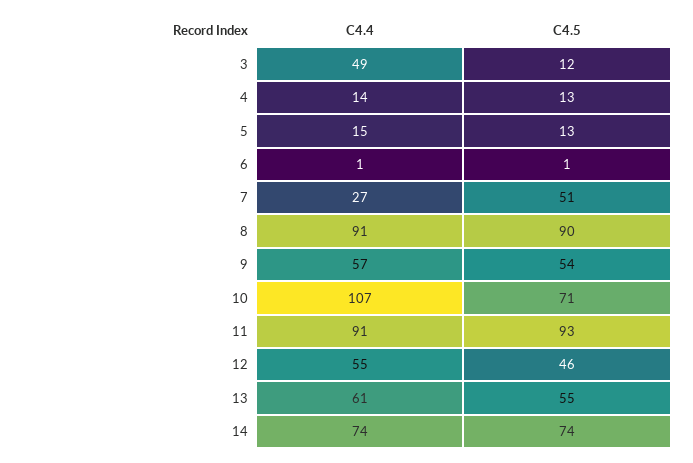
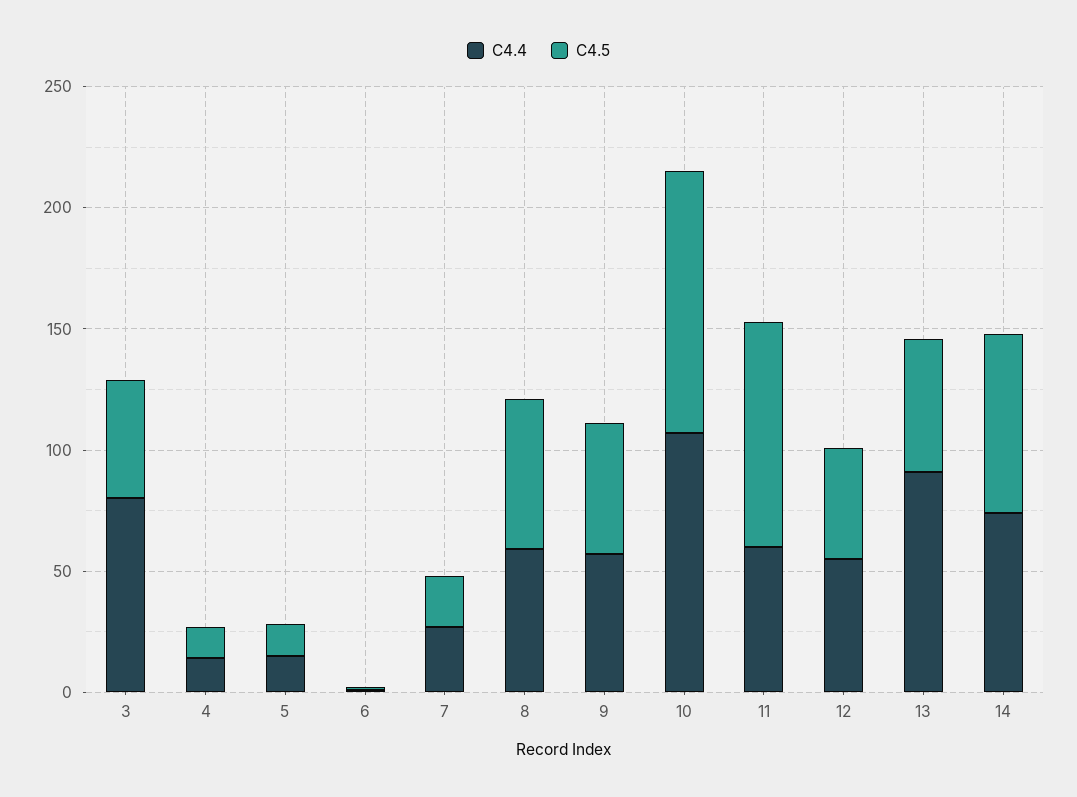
  {
    "C4.4": {
-     "3": 49,
+     "3": 80,
      "4": 14,
      "5": 15,
      "6": 1,
      "7": 27,
-     "8": 91,
+     "8": 60,
      "9": 57,
      "10": 107,
-     "11": 91,
+     "11": 60,
      "12": 55,
-     "13": 61,
+     "13": 90,
      "14": 74
    },
    "C4.5": {
-     "3": 12,
+     "3": 50,
      "4": 13,
      "5": 13,
      "6": 1,
-     "7": 51,
+     "7": 20,
-     "8": 90,
+     "8": 60,
      "9": 54,
-     "10": 71,
+     "10": 110,
      "11": 93,
      "12": 46,
      "13": 55,
      "14": 74
    }
  }

